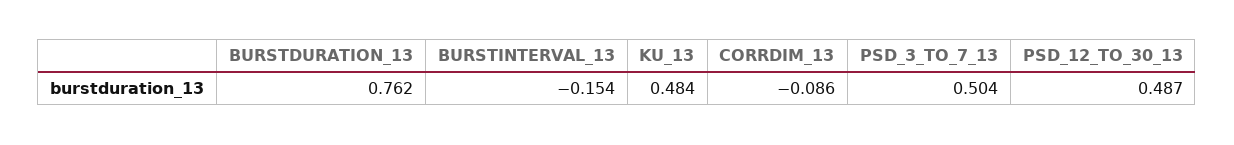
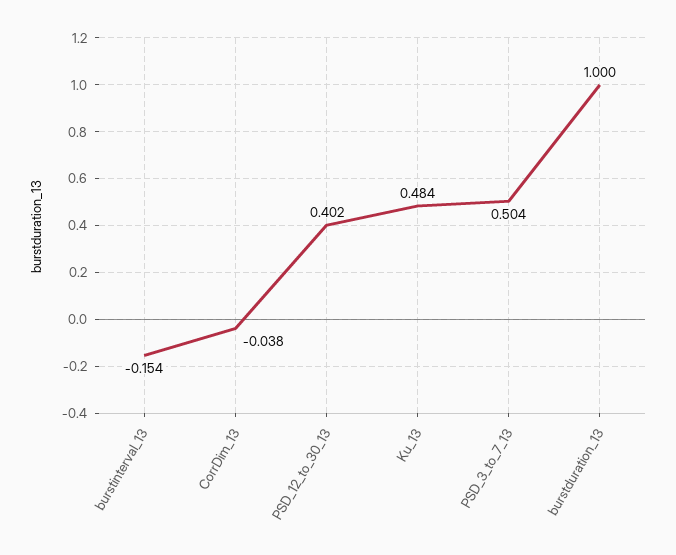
  {
-   "BURSTDURATION_13": 0.762,
+   "BURSTDURATION_13": 1,
    "BURSTINTERVAL_13": -0.154,
    "KU_13": 0.484,
-   "CORRDIM_13": -0.086,
+   "CORRDIM_13": -0.038,
    "PSD_3_TO_7_13": 0.504,
-   "PSD_12_TO_30_13": 0.487
+   "PSD_12_TO_30_13": 0.402
  }

